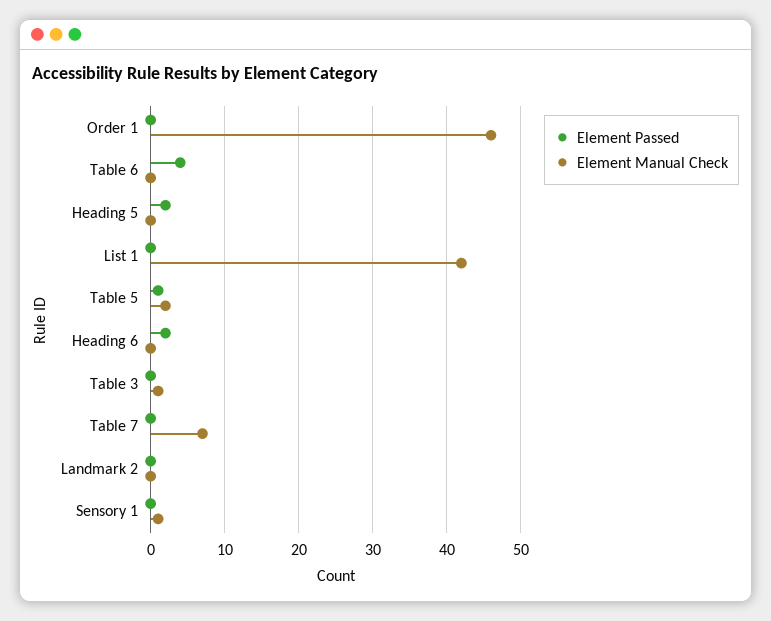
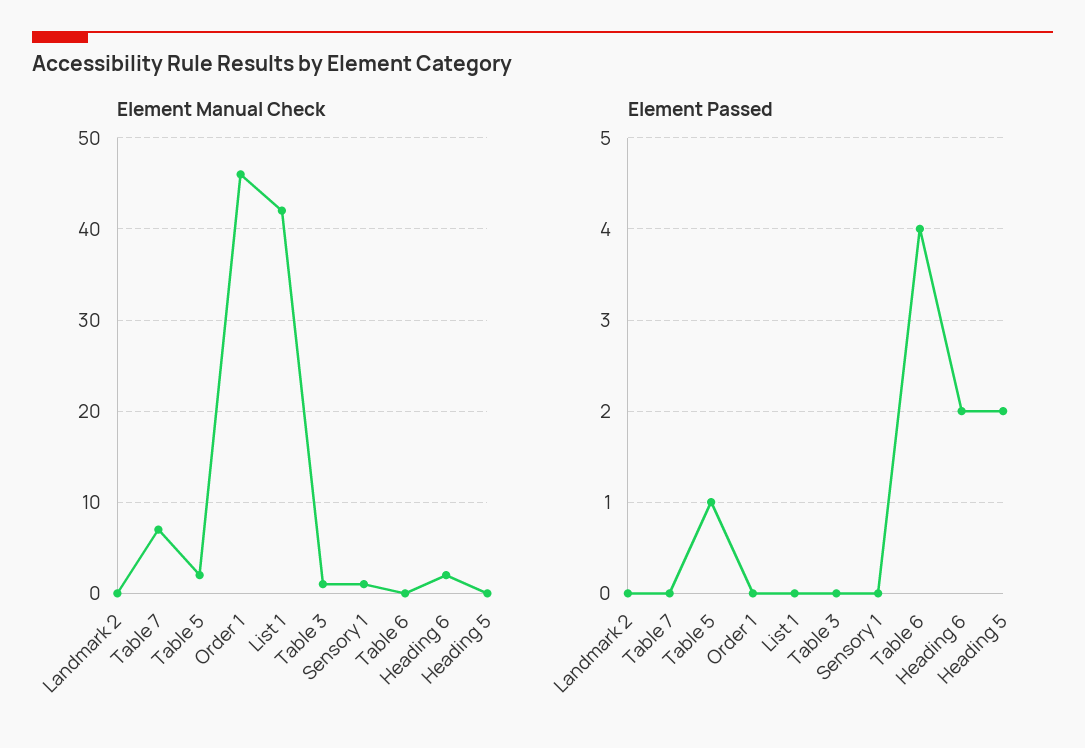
  {
    "Element Passed": {
      "Order 1": 0,
      "Table 6": 4,
      "Heading 5": 2,
      "List 1": 0,
      "Table 5": 1,
      "Heading 6": 2,
      "Table 3": 0,
      "Table 7": 0,
      "Landmark 2": 0,
      "Sensory 1": 0
    },
    "Element Manual Check": {
      "Order 1": 46,
      "Table 6": 0,
      "Heading 5": 0,
      "List 1": 42,
      "Table 5": 2,
-     "Heading 6": 0,
+     "Heading 6": 2,
      "Table 3": 1,
      "Table 7": 7,
      "Landmark 2": 0,
      "Sensory 1": 1
    }
  }

